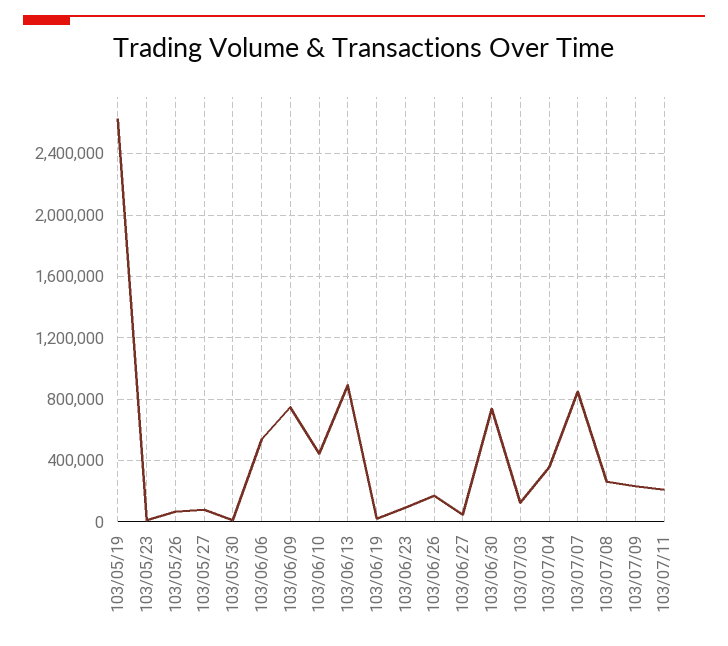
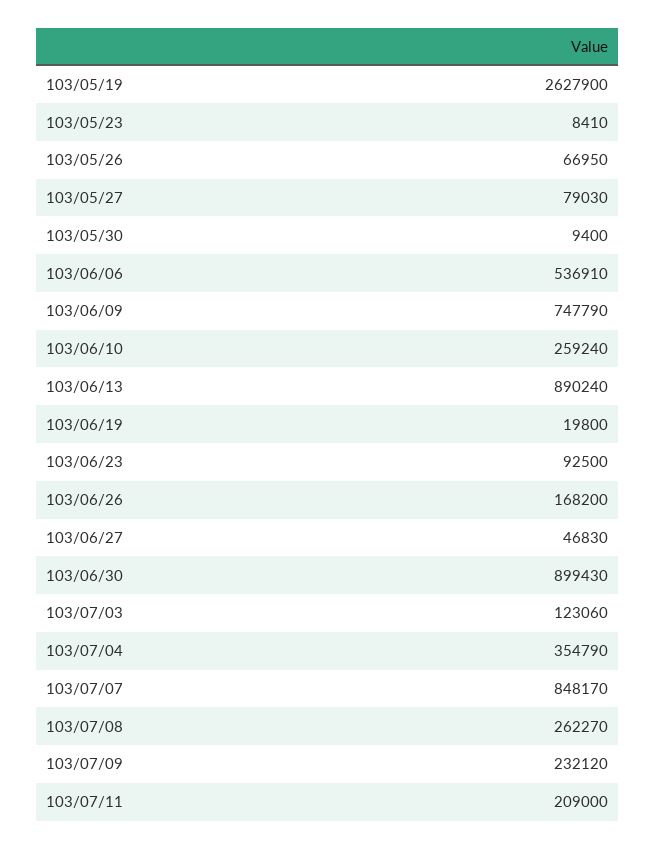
  {
    "103/05/19": 2627900,
    "103/05/23": 8410,
    "103/05/26": 66950,
    "103/05/27": 79030,
    "103/05/30": 9400,
    "103/06/06": 536910,
    "103/06/09": 747790,
-   "103/06/10": 450000,
+   "103/06/10": 259240,
    "103/06/13": 890240,
    "103/06/19": 19800,
    "103/06/23": 92500,
    "103/06/26": 168200,
    "103/06/27": 46830,
-   "103/06/30": 750000,
+   "103/06/30": 899430,
    "103/07/03": 123060,
    "103/07/04": 354790,
    "103/07/07": 848170,
    "103/07/08": 262270,
    "103/07/09": 232120,
    "103/07/11": 209000
  }

